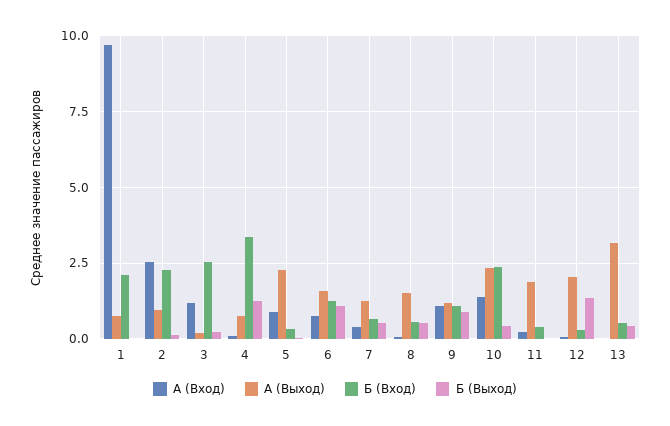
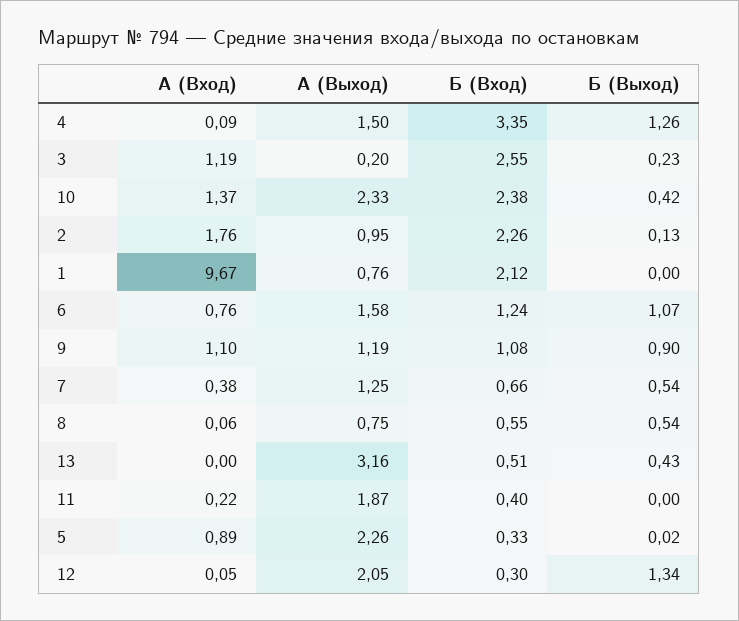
  {
    "А (Вход)": {
      "1": 9.67,
-     "2": 2.5,
+     "2": 1.76,
      "3": 1.19,
      "4": 0.09,
      "5": 0.89,
      "6": 0.76,
      "7": 0.38,
      "8": 0.06,
      "9": 1.1,
      "10": 1.37,
      "11": 0.22,
      "12": 0.05,
      "13": 0
    },
    "А (Выход)": {
      "1": 0.76,
      "2": 0.95,
      "3": 0.2,
-     "4": 0.75,
+     "4": 1.5,
      "5": 2.26,
      "6": 1.58,
      "7": 1.25,
-     "8": 1.5,
+     "8": 0.75,
      "9": 1.19,
      "10": 2.33,
      "11": 1.87,
      "12": 2.05,
      "13": 3.16
    },
    "Б (Вход)": {
      "1": 2.12,
      "2": 2.26,
      "3": 2.55,
      "4": 3.35,
      "5": 0.33,
      "6": 1.24,
      "7": 0.66,
      "8": 0.55,
      "9": 1.08,
      "10": 2.38,
      "11": 0.4,
      "12": 0.3,
      "13": 0.51
    },
    "Б (Выход)": {
      "1": 0,
      "2": 0.13,
      "3": 0.23,
      "4": 1.26,
      "5": 0.02,
      "6": 1.07,
      "7": 0.54,
      "8": 0.54,
      "9": 0.9,
      "10": 0.42,
      "11": 0,
      "12": 1.34,
      "13": 0.43
    }
  }

